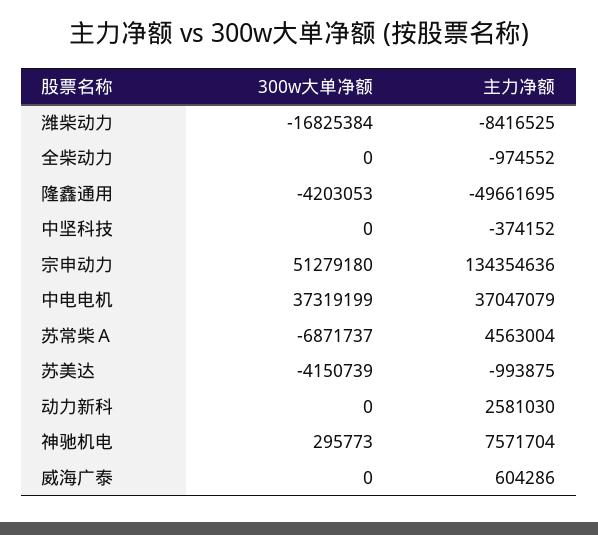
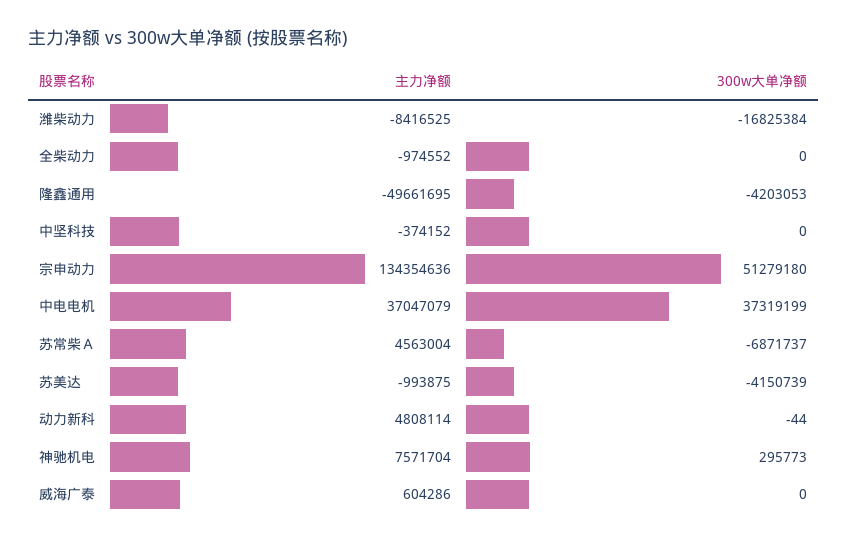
  {
    "300w大单净额": {
      "潍柴动力": -16825384,
      "全柴动力": 0,
      "隆鑫通用": -4203053,
      "中坚科技": 0,
      "宗申动力": 51279180,
      "中电电机": 37319199,
      "苏常柴Ａ": -6871737,
      "苏美达": -4150739,
-     "动力新科": 0,
+     "动力新科": -44,
      "神驰机电": 295773,
      "威海广泰": 0
    },
    "主力净额": {
      "潍柴动力": -8416525,
      "全柴动力": -974552,
      "隆鑫通用": -49661695,
      "中坚科技": -374152,
      "宗申动力": 134354636,
      "中电电机": 37047079,
      "苏常柴Ａ": 4563004,
      "苏美达": -993875,
-     "动力新科": 2581030,
+     "动力新科": 4808114,
      "神驰机电": 7571704,
      "威海广泰": 604286
    }
  }

